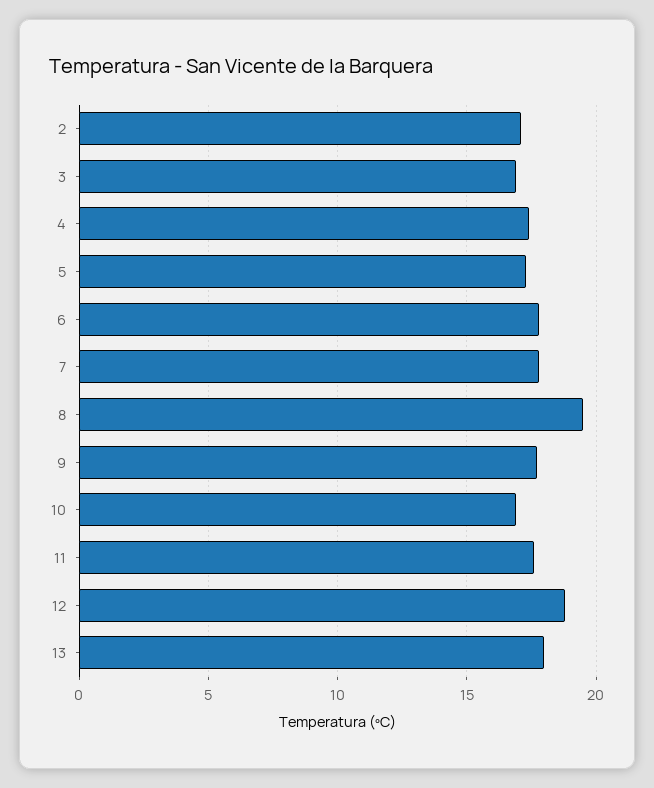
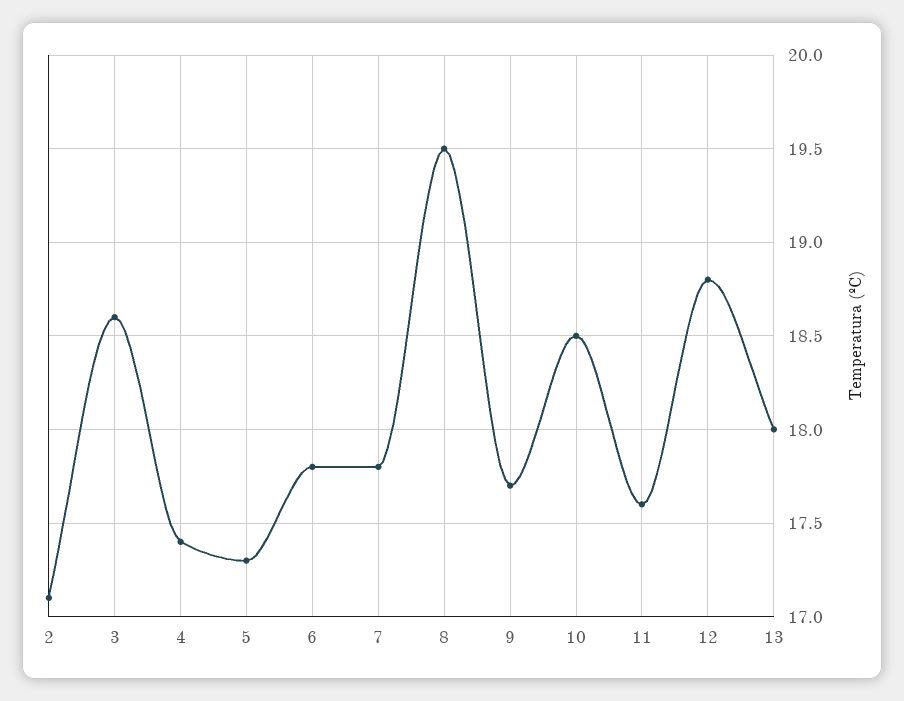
  {
    "2": 17.1,
-   "3": 17,
+   "3": 18.6,
    "4": 17.4,
    "5": 17.3,
    "6": 17.8,
    "7": 17.8,
    "8": 19.5,
    "9": 17.7,
-   "10": 17,
+   "10": 18.5,
    "11": 17.6,
    "12": 18.8,
    "13": 18
  }

